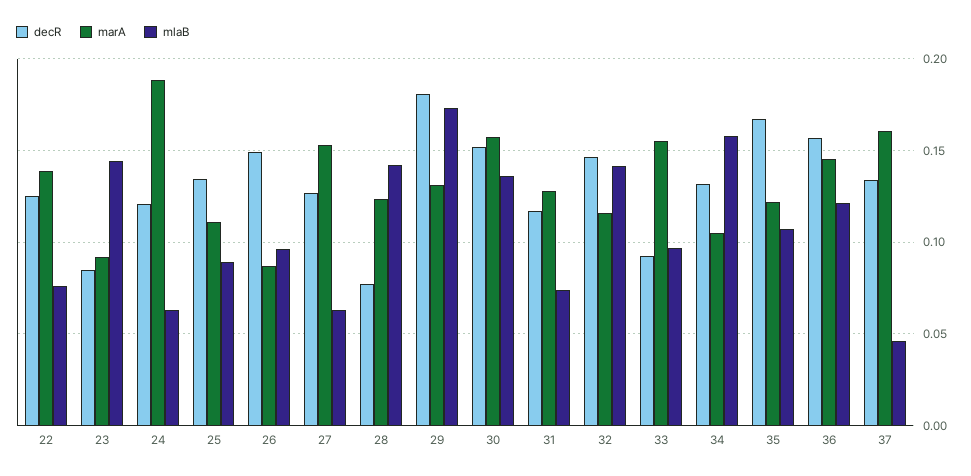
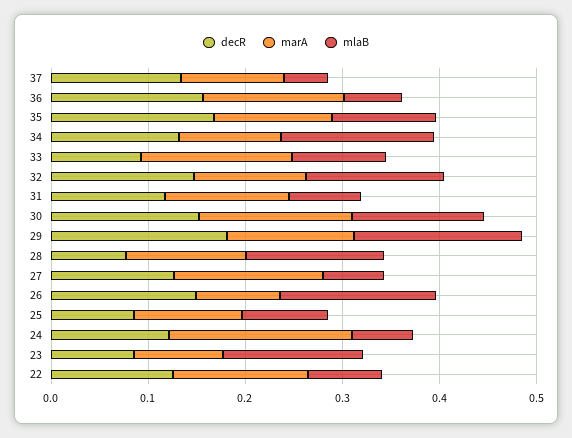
  {
    "decR": {
      "22": 0.125,
      "23": 0.085,
      "24": 0.12,
-     "25": 0.135,
+     "25": 0.08,
      "26": 0.15,
      "27": 0.125,
      "28": 0.075,
      "29": 0.18,
      "30": 0.15,
      "31": 0.115,
      "32": 0.145,
      "33": 0.095,
      "34": 0.13,
      "35": 0.165,
      "36": 0.155,
      "37": 0.135
    },
    "marA": {
      "22": 0.14,
      "23": 0.09,
      "24": 0.19,
      "25": 0.11,
      "26": 0.085,
      "27": 0.155,
      "28": 0.125,
      "29": 0.13,
      "30": 0.16,
      "31": 0.13,
      "32": 0.115,
      "33": 0.155,
      "34": 0.105,
      "35": 0.12,
      "36": 0.145,
-     "37": 0.16
+     "37": 0.1
    },
    "mlaB": {
      "22": 0.075,
      "23": 0.145,
      "24": 0.065,
      "25": 0.09,
-     "26": 0.095,
+     "26": 0.16,
      "27": 0.065,
      "28": 0.14,
      "29": 0.175,
      "30": 0.135,
      "31": 0.075,
      "32": 0.14,
      "33": 0.095,
      "34": 0.16,
      "35": 0.105,
-     "36": 0.12,
+     "36": 0.06,
      "37": 0.045
    }
  }

